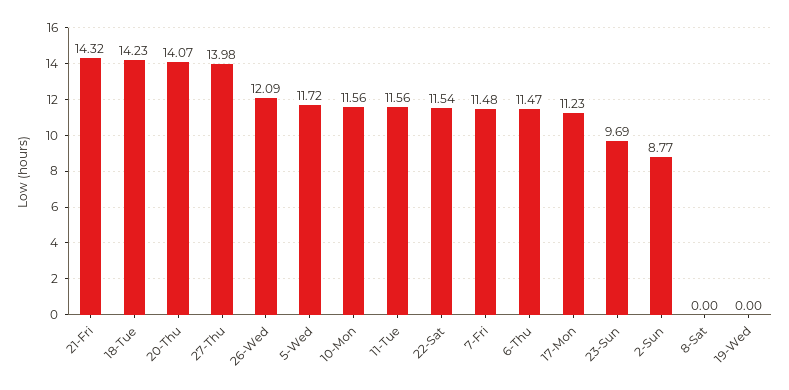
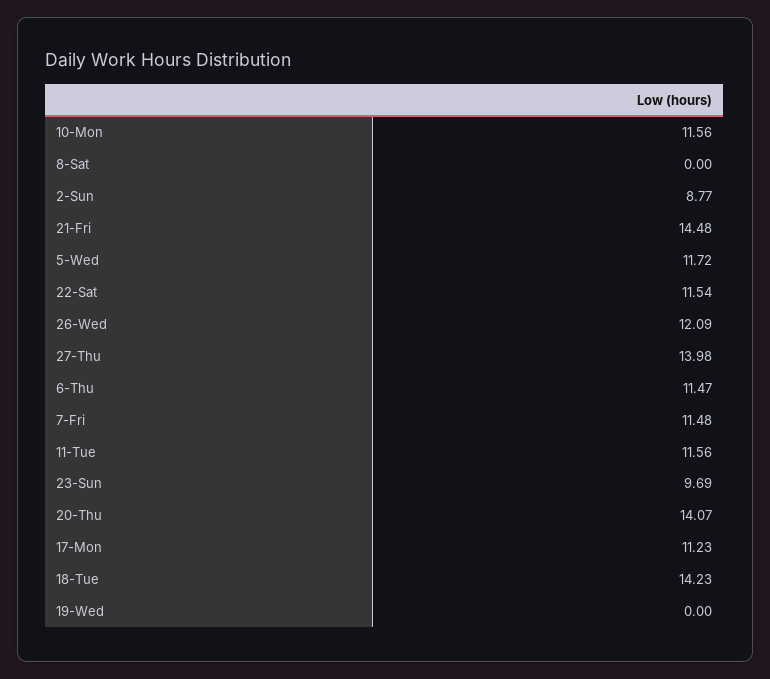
  {
-   "21-Fri": 14.32,
+   "21-Fri": 14.48,
    "18-Tue": 14.23,
    "20-Thu": 14.07,
    "27-Thu": 13.98,
    "26-Wed": 12.09,
    "5-Wed": 11.72,
    "10-Mon": 11.56,
    "11-Tue": 11.56,
    "22-Sat": 11.54,
    "7-Fri": 11.48,
    "6-Thu": 11.47,
    "17-Mon": 11.23,
    "23-Sun": 9.69,
    "2-Sun": 8.77,
    "8-Sat": 0,
    "19-Wed": 0
  }

